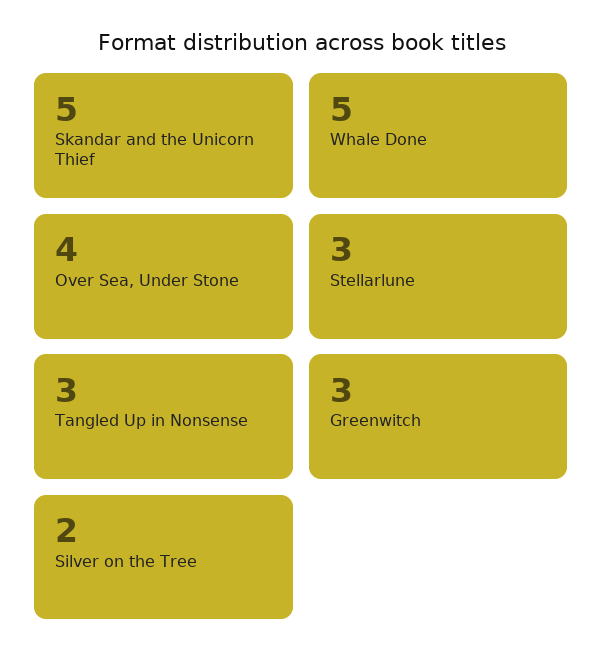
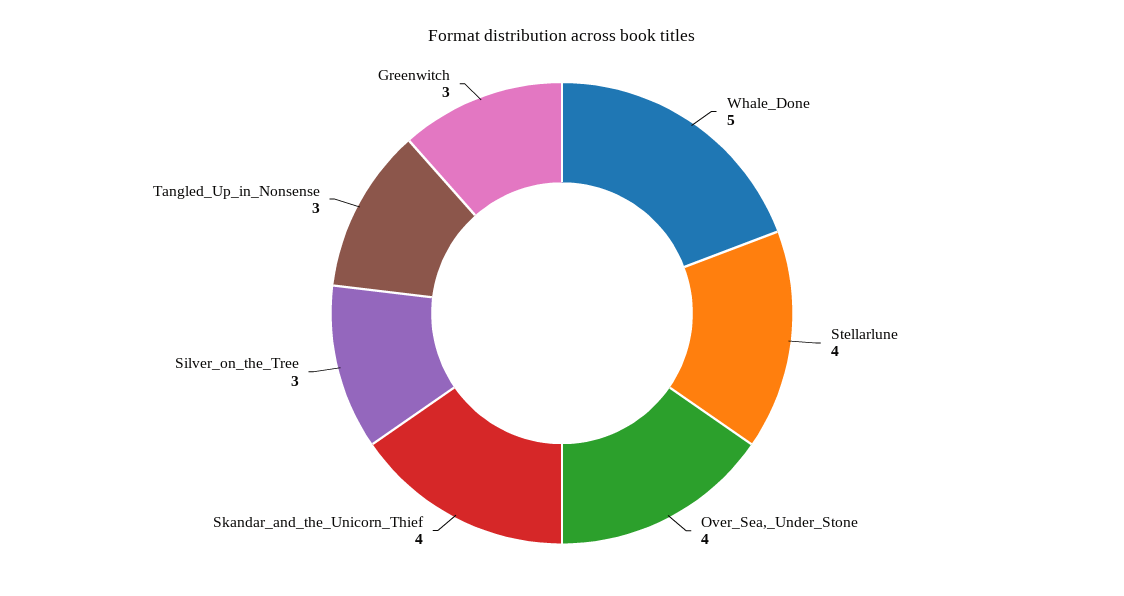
  {
-   "Skandar and the Unicorn Thief": 5,
+   "Skandar and the Unicorn Thief": 4,
    "Whale Done": 5,
    "Over Sea, Under Stone": 4,
-   "Stellarlune": 3,
+   "Stellarlune": 4,
    "Tangled Up in Nonsense": 3,
    "Greenwitch": 3,
-   "Silver on the Tree": 2
+   "Silver on the Tree": 3
  }

